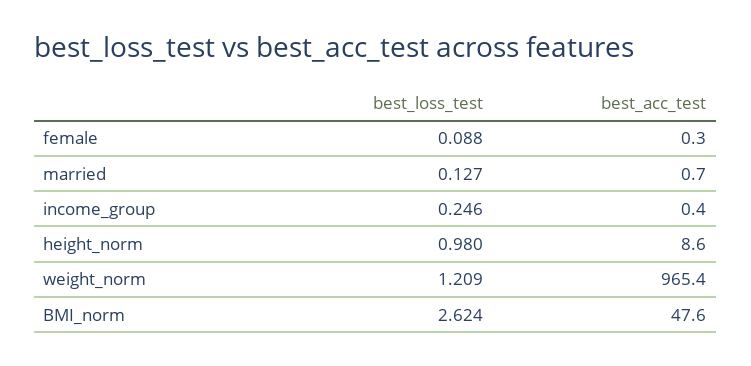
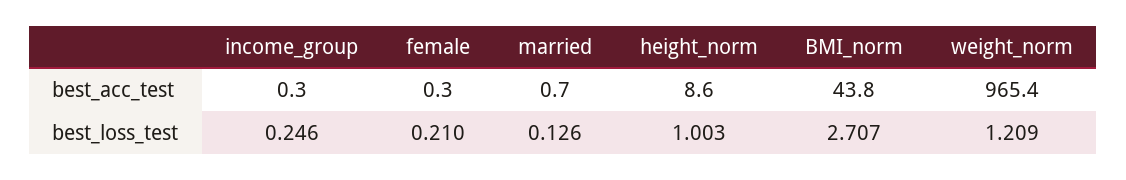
  {
    "best_loss_test": {
-     "female": 0.088,
+     "female": 0.21,
-     "married": 0.127,
+     "married": 0.126,
      "income_group": 0.246,
-     "height_norm": 0.98,
+     "height_norm": 1.003,
      "weight_norm": 1.209,
-     "BMI_norm": 2.624
+     "BMI_norm": 2.707
    },
    "best_acc_test": {
      "female": 0.3,
      "married": 0.7,
-     "income_group": 0.4,
+     "income_group": 0.3,
      "height_norm": 8.6,
      "weight_norm": 965.4,
-     "BMI_norm": 47.6
+     "BMI_norm": 43.8
    }
  }

